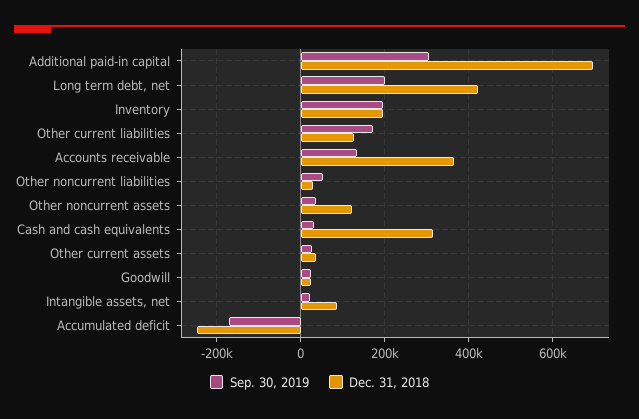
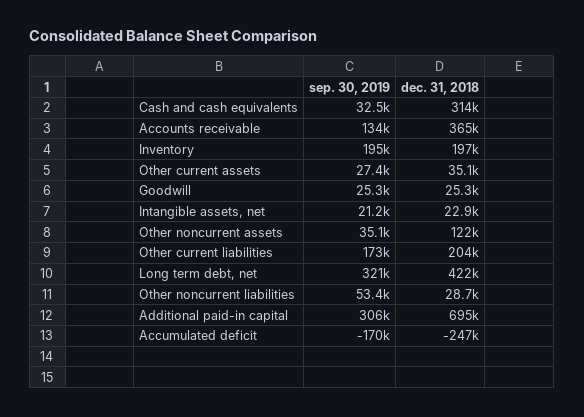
  {
    "Sep. 30, 2019": {
      "Additional paid-in capital": 306000,
-     "Long term debt, net": 200000,
+     "Long term debt, net": 321000,
      "Inventory": 195000,
      "Other current liabilities": 173000,
      "Accounts receivable": 134000,
      "Other noncurrent liabilities": 53400,
      "Other noncurrent assets": 35100,
      "Cash and cash equivalents": 32500,
      "Other current assets": 27400,
      "Goodwill": 25300,
      "Intangible assets, net": 21200,
      "Accumulated deficit": -170000
    },
    "Dec. 31, 2018": {
      "Additional paid-in capital": 695000,
      "Long term debt, net": 422000,
      "Inventory": 197000,
-     "Other current liabilities": 120000,
+     "Other current liabilities": 204000,
      "Accounts receivable": 365000,
      "Other noncurrent liabilities": 28700,
      "Other noncurrent assets": 122000,
      "Cash and cash equivalents": 314000,
      "Other current assets": 35100,
      "Goodwill": 25300,
-     "Intangible assets, net": 80000,
+     "Intangible assets, net": 22900,
      "Accumulated deficit": -247000
    }
  }

